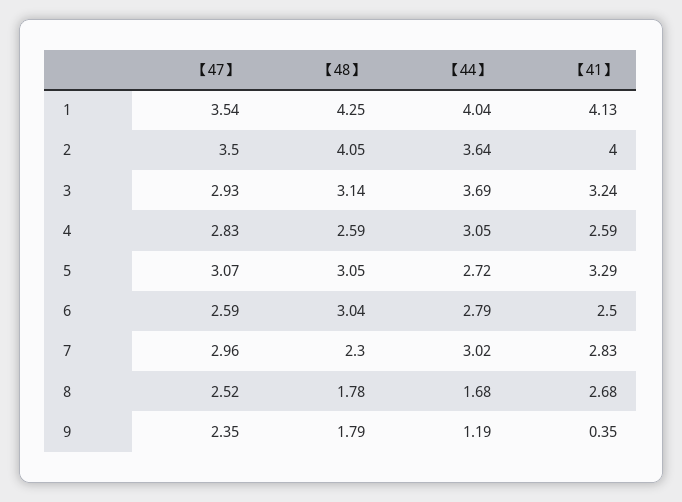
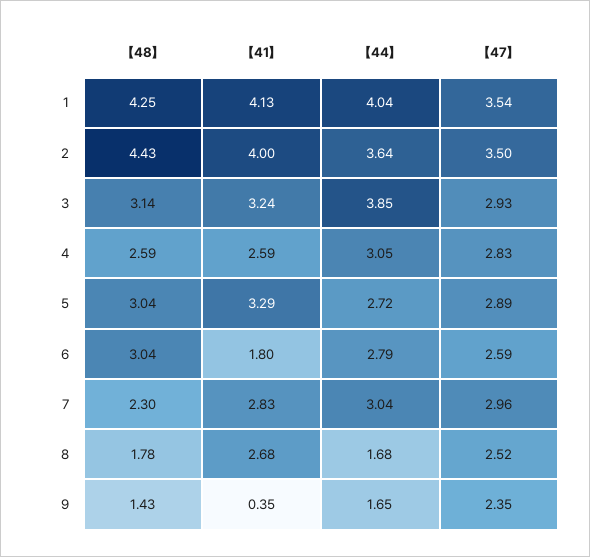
  {
    "【47】": {
      "1": 3.54,
      "2": 3.5,
      "3": 2.93,
      "4": 2.83,
-     "5": 3.07,
+     "5": 2.89,
      "6": 2.59,
      "7": 2.96,
      "8": 2.52,
      "9": 2.35
    },
    "【48】": {
      "1": 4.25,
-     "2": 4.05,
+     "2": 4.43,
      "3": 3.14,
      "4": 2.59,
-     "5": 3.05,
+     "5": 3.04,
      "6": 3.04,
      "7": 2.3,
      "8": 1.78,
-     "9": 1.79
+     "9": 1.43
    },
    "【44】": {
      "1": 4.04,
      "2": 3.64,
-     "3": 3.69,
+     "3": 3.85,
      "4": 3.05,
      "5": 2.72,
      "6": 2.79,
-     "7": 3.02,
+     "7": 3.04,
      "8": 1.68,
-     "9": 1.19
+     "9": 1.65
    },
    "【41】": {
      "1": 4.13,
      "2": 4,
      "3": 3.24,
      "4": 2.59,
      "5": 3.29,
-     "6": 2.5,
+     "6": 1.8,
      "7": 2.83,
      "8": 2.68,
      "9": 0.35
    }
  }

